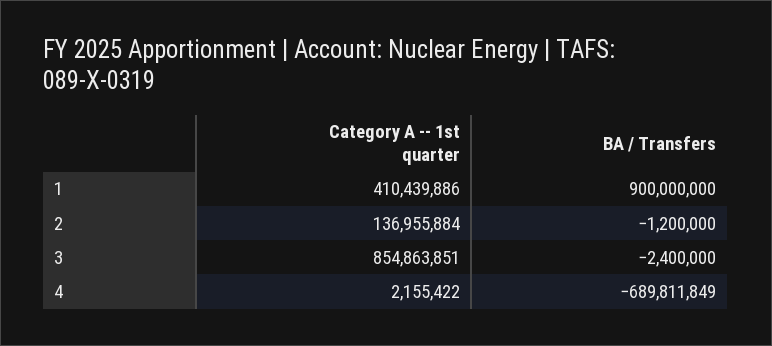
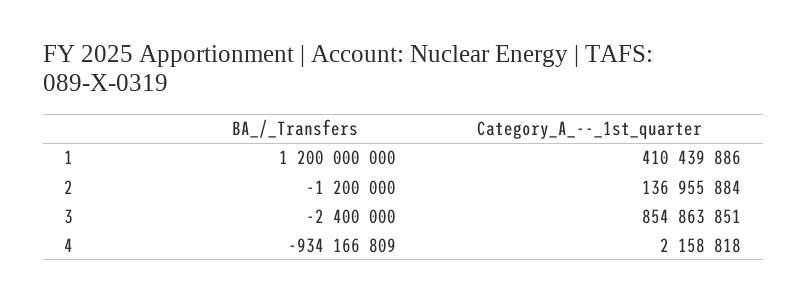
  {
    "Category A -- 1st quarter": {
      "1": 410439886,
      "2": 136955884,
      "3": 854863851,
-     "4": 2155422
+     "4": 2158818
    },
    "BA / Transfers": {
-     "1": 900000000,
+     "1": 1200000000,
      "2": -1200000,
      "3": -2400000,
-     "4": -689811849
+     "4": -934166809
    }
  }

